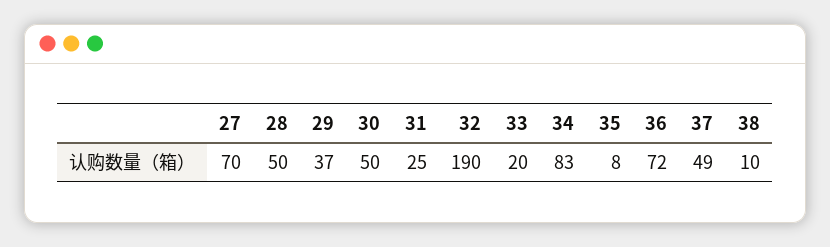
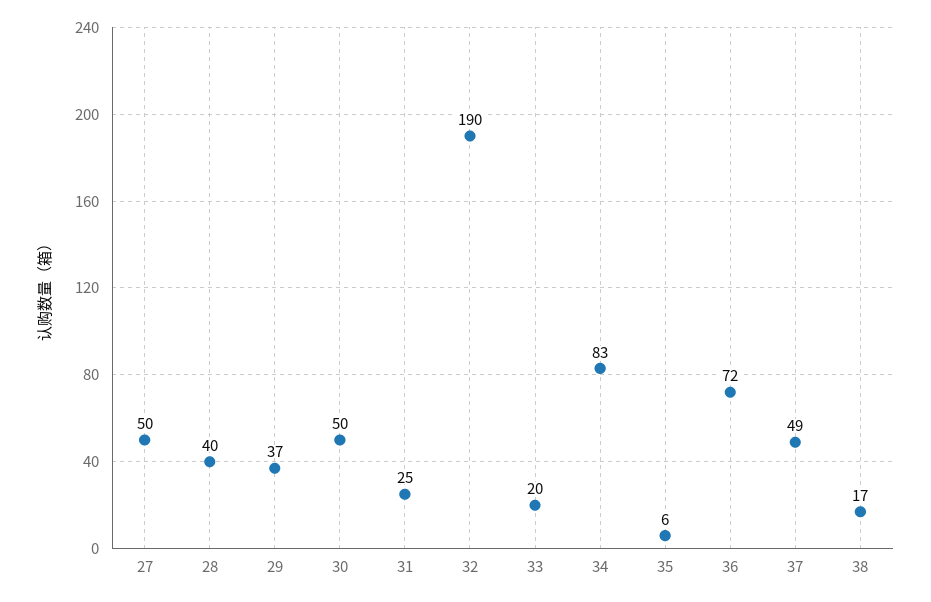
  {
-   "27": 70,
+   "27": 50,
-   "28": 50,
+   "28": 40,
    "29": 37,
    "30": 50,
    "31": 25,
    "32": 190,
    "33": 20,
    "34": 83,
-   "35": 8,
+   "35": 6,
    "36": 72,
    "37": 49,
-   "38": 10
+   "38": 17
  }

